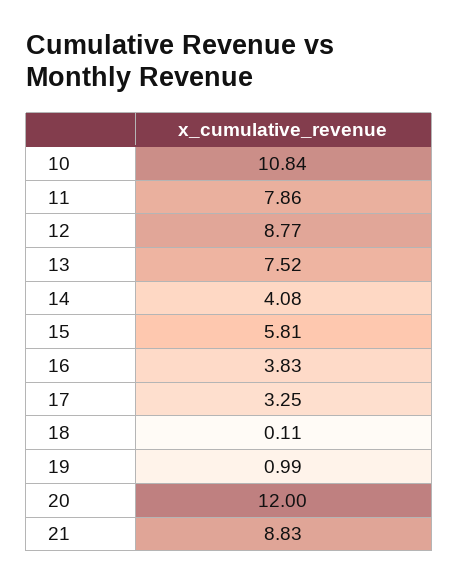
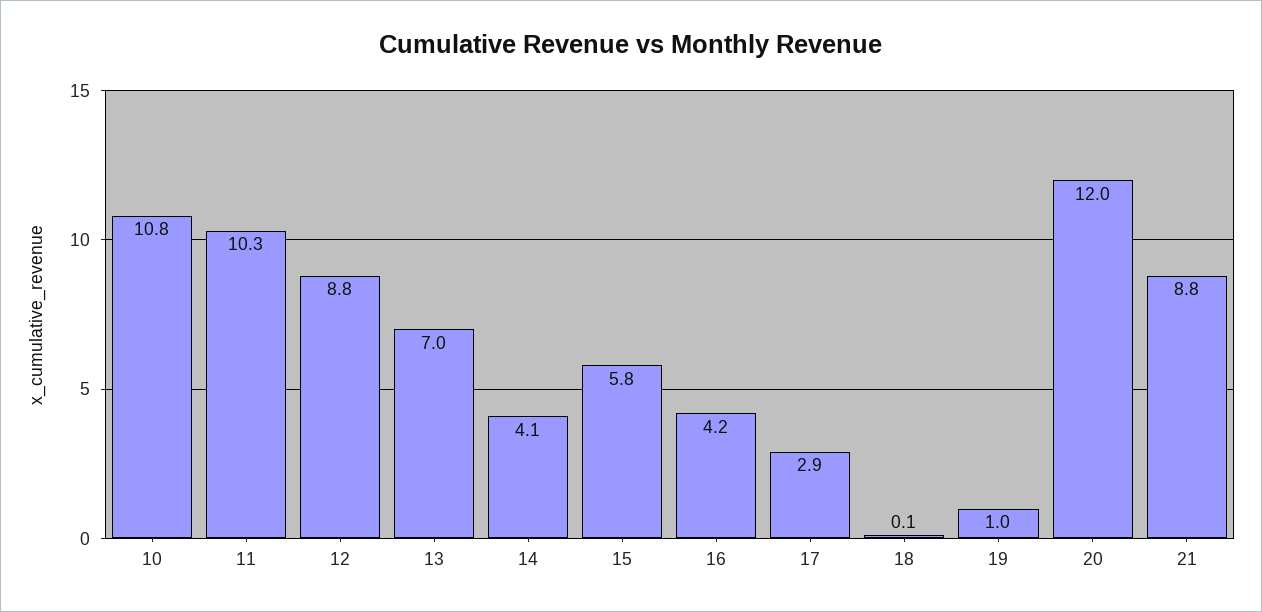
  {
    "10": 10.84,
-   "11": 7.86,
+   "11": 10.3,
    "12": 8.77,
-   "13": 7.52,
+   "13": 7,
    "14": 4.08,
    "15": 5.81,
-   "16": 3.83,
+   "16": 4.2,
-   "17": 3.25,
+   "17": 2.9,
    "18": 0.11,
    "19": 0.99,
    "20": 12,
    "21": 8.83
  }

